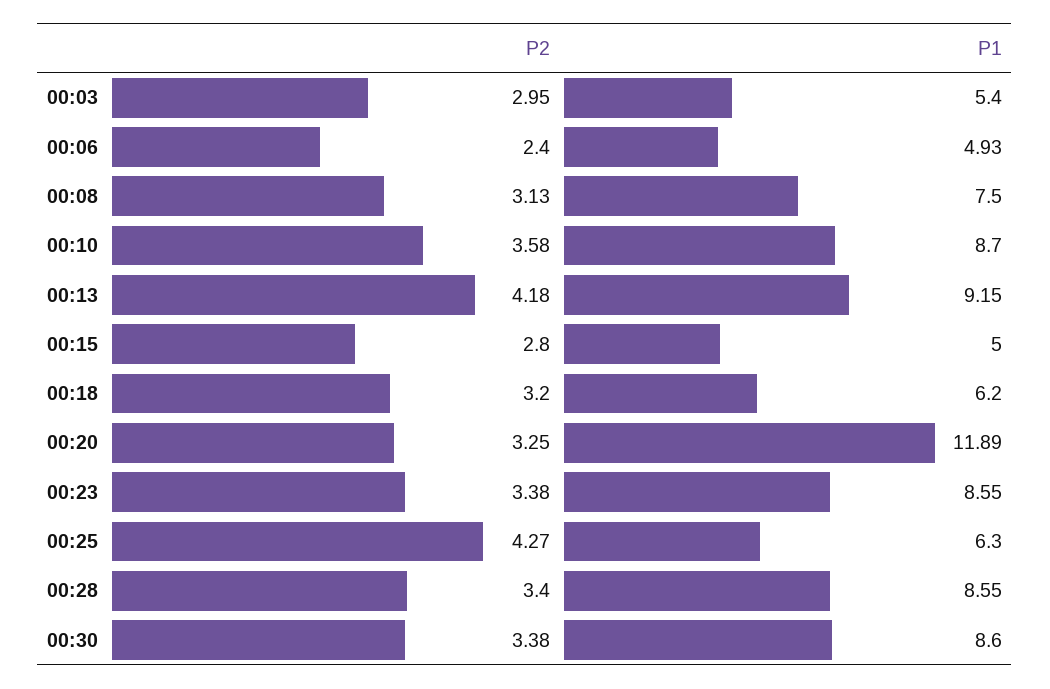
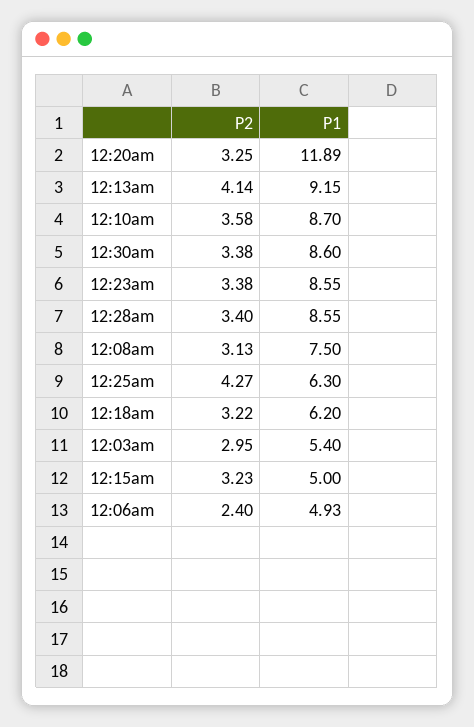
  {
    "P2": {
      "00:03": 2.95,
      "00:06": 2.4,
      "00:08": 3.13,
      "00:10": 3.58,
-     "00:13": 4.18,
+     "00:13": 4.14,
-     "00:15": 2.8,
+     "00:15": 3.23,
-     "00:18": 3.2,
+     "00:18": 3.22,
      "00:20": 3.25,
      "00:23": 3.38,
      "00:25": 4.27,
      "00:28": 3.4,
      "00:30": 3.38
    },
    "P1": {
      "00:03": 5.4,
      "00:06": 4.93,
      "00:08": 7.5,
      "00:10": 8.7,
      "00:13": 9.15,
      "00:15": 5,
      "00:18": 6.2,
      "00:20": 11.89,
      "00:23": 8.55,
      "00:25": 6.3,
      "00:28": 8.55,
      "00:30": 8.6
    }
  }

